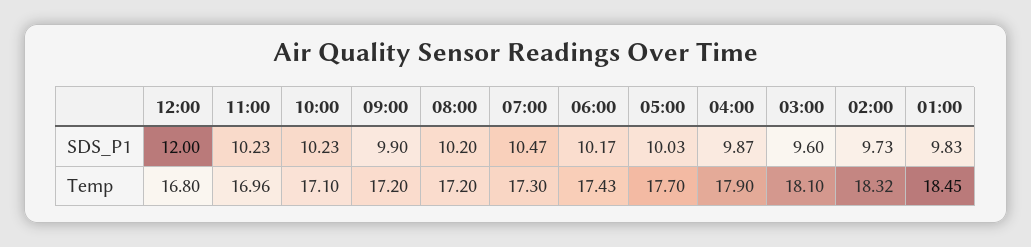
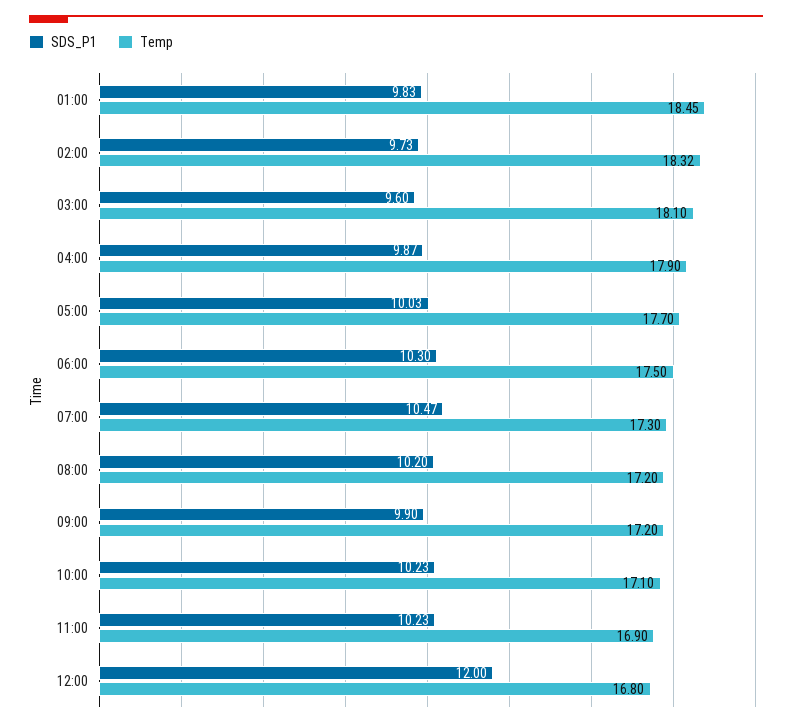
  {
    "SDS_P1": {
      "12:00": 12,
      "11:00": 10.23,
      "10:00": 10.23,
      "09:00": 9.9,
      "08:00": 10.2,
      "07:00": 10.47,
-     "06:00": 10.17,
+     "06:00": 10.3,
      "05:00": 10.03,
      "04:00": 9.87,
      "03:00": 9.6,
      "02:00": 9.73,
      "01:00": 9.83
    },
    "Temp": {
      "12:00": 16.8,
-     "11:00": 16.96,
+     "11:00": 16.9,
      "10:00": 17.1,
      "09:00": 17.2,
      "08:00": 17.2,
      "07:00": 17.3,
-     "06:00": 17.43,
+     "06:00": 17.5,
      "05:00": 17.7,
      "04:00": 17.9,
      "03:00": 18.1,
      "02:00": 18.32,
      "01:00": 18.45
    }
  }

